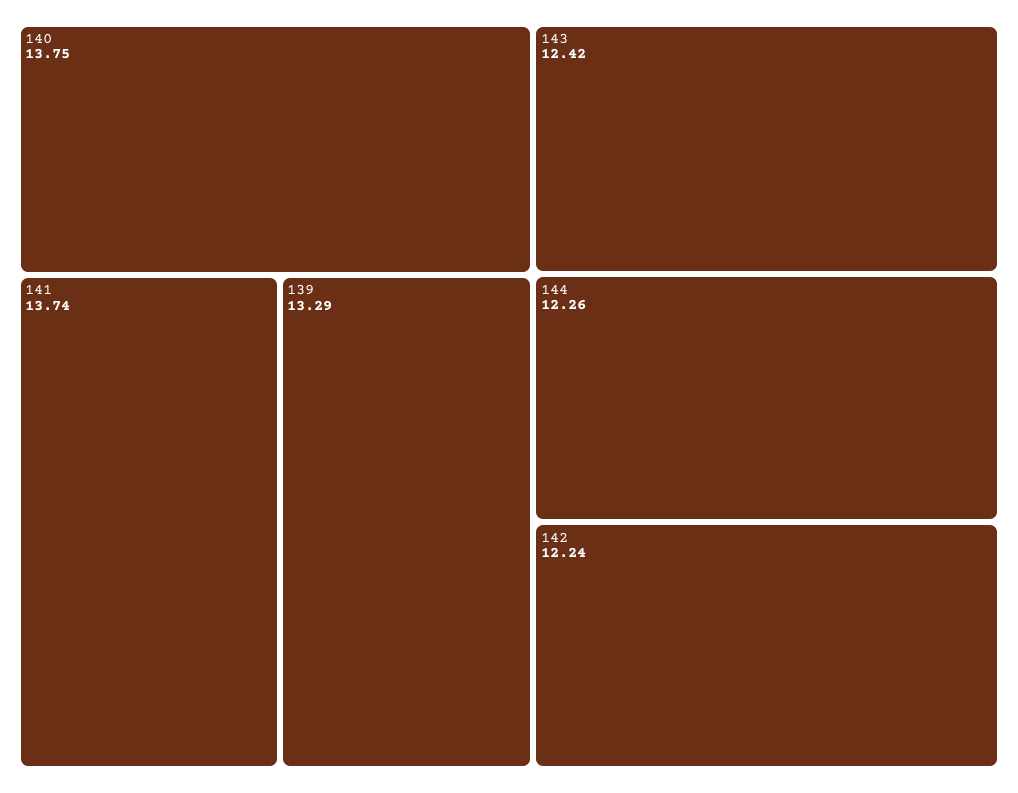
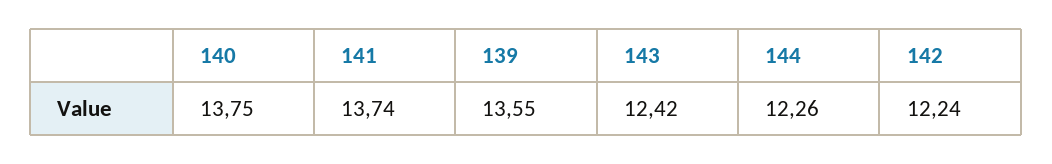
  {
    "140": 13.75,
    "141": 13.74,
-   "139": 13.29,
+   "139": 13.55,
    "143": 12.42,
    "144": 12.26,
    "142": 12.24
  }

